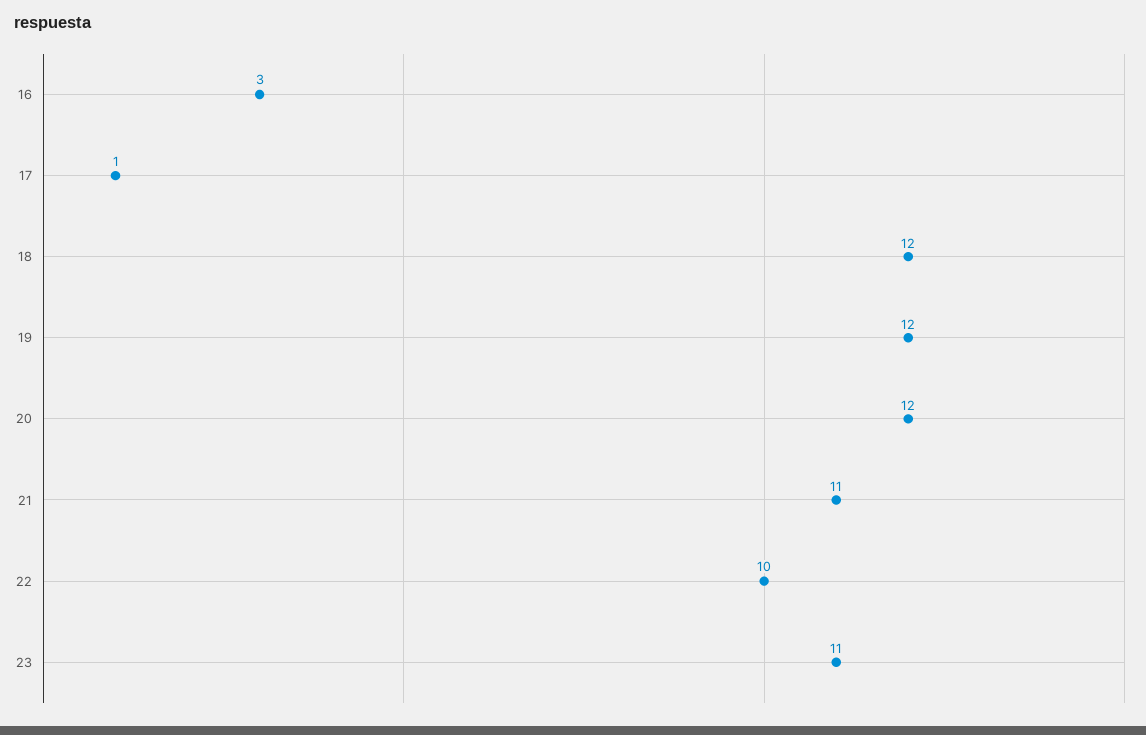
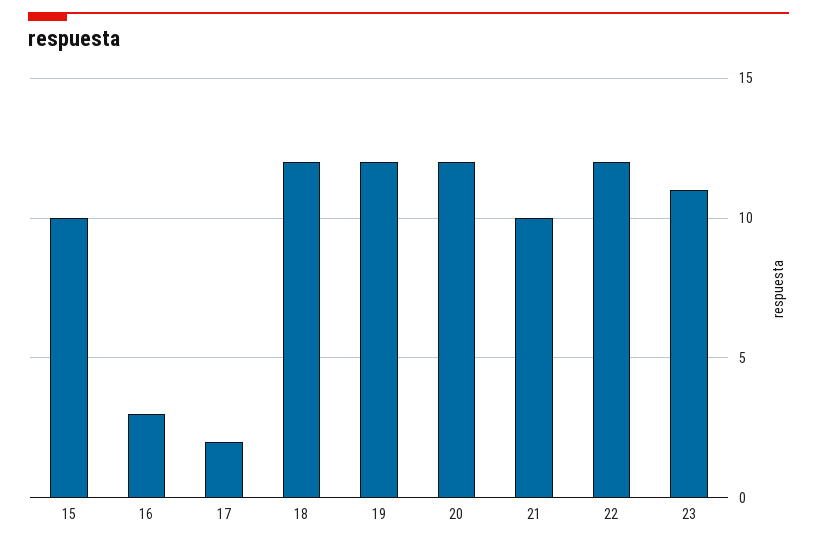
  {
    "16": 3,
-   "17": 1,
+   "17": 2,
    "18": 12,
    "19": 12,
    "20": 12,
-   "21": 11,
+   "21": 10,
-   "22": 10,
+   "22": 12,
-   "23": 11
+   "23": 11,
+   "15": 10
  }

